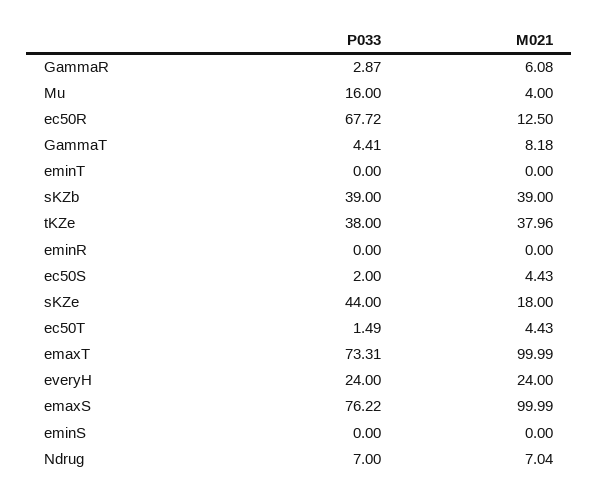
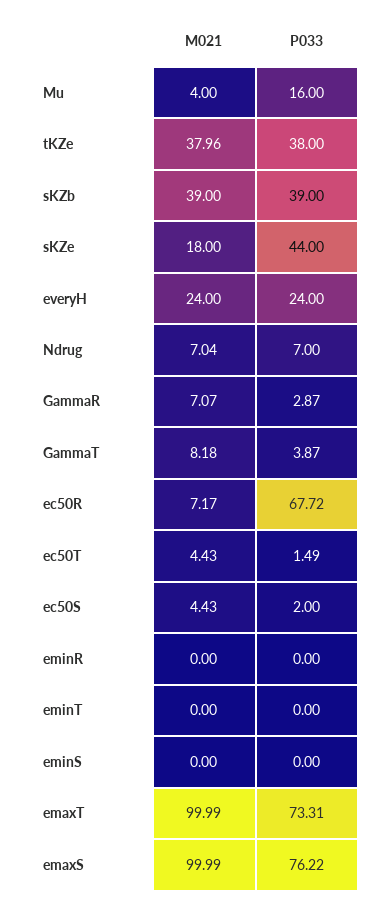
  {
    "P033": {
      "GammaR": 2.87,
      "Mu": 16,
      "ec50R": 67.72,
-     "GammaT": 4.41,
+     "GammaT": 3.87,
      "eminT": 0,
      "sKZb": 39,
      "tKZe": 38,
      "eminR": 0,
      "ec50S": 2,
      "sKZe": 44,
      "ec50T": 1.49,
      "emaxT": 73.31,
      "everyH": 24,
      "emaxS": 76.22,
      "eminS": 0,
      "Ndrug": 7
    },
    "M021": {
-     "GammaR": 6.08,
+     "GammaR": 7.07,
      "Mu": 4,
-     "ec50R": 12.5,
+     "ec50R": 7.17,
      "GammaT": 8.18,
      "eminT": 0,
      "sKZb": 39,
      "tKZe": 37.96,
      "eminR": 0,
      "ec50S": 4.43,
      "sKZe": 18,
      "ec50T": 4.43,
      "emaxT": 99.99,
      "everyH": 24,
      "emaxS": 99.99,
      "eminS": 0,
      "Ndrug": 7.04
    }
  }

